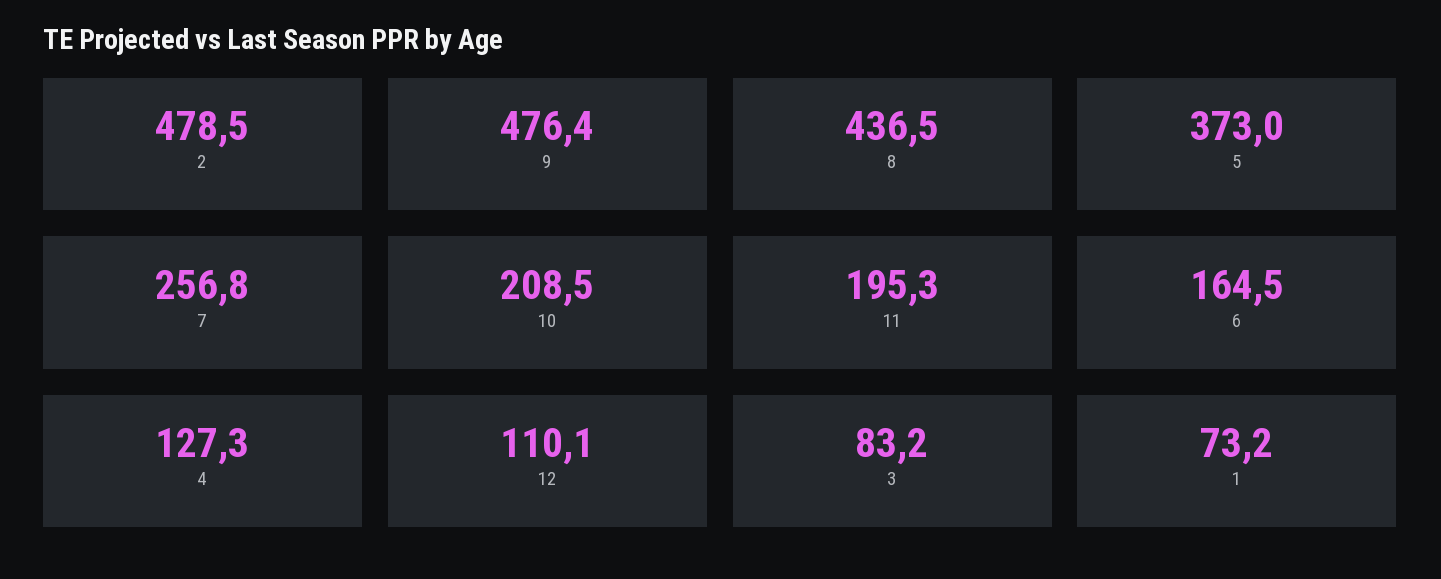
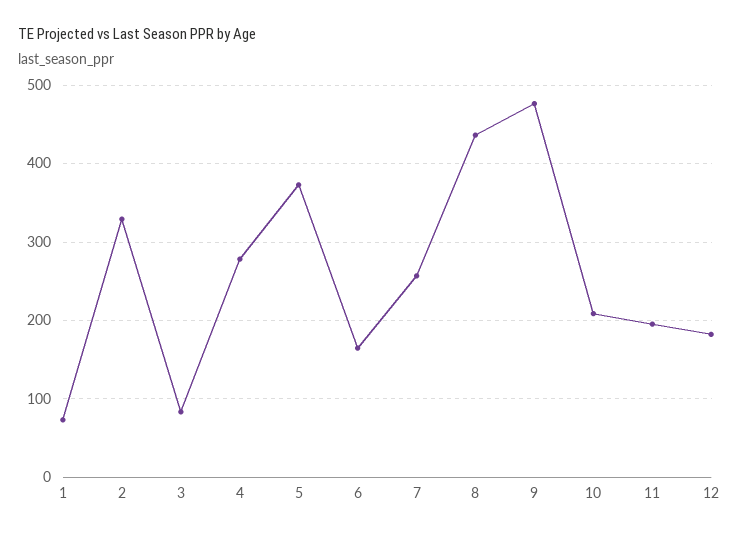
  {
-   "2": 478.5,
+   "2": 330,
    "9": 476.4,
    "8": 436.5,
    "5": 373,
    "7": 256.8,
    "10": 208.5,
    "11": 195.3,
    "6": 164.5,
-   "4": 127.3,
+   "4": 280,
-   "12": 110.1,
+   "12": 180,
    "3": 83.2,
    "1": 73.2
  }

